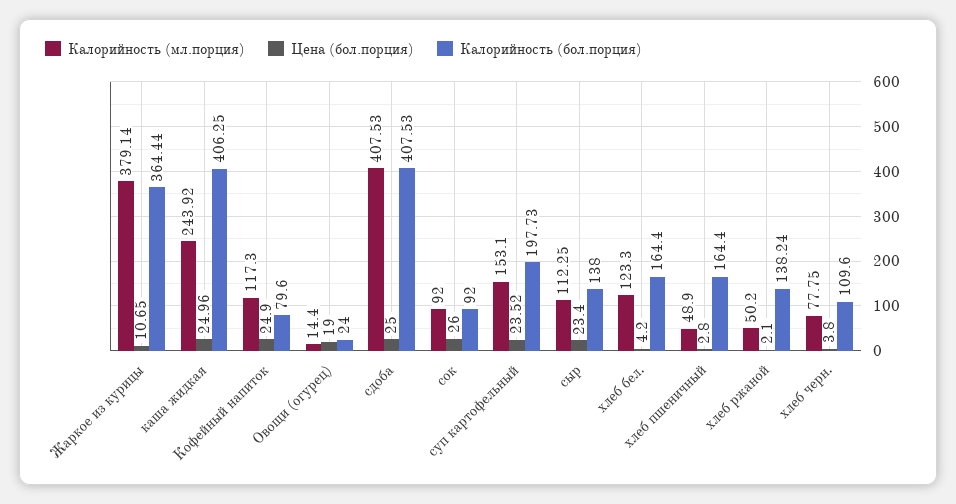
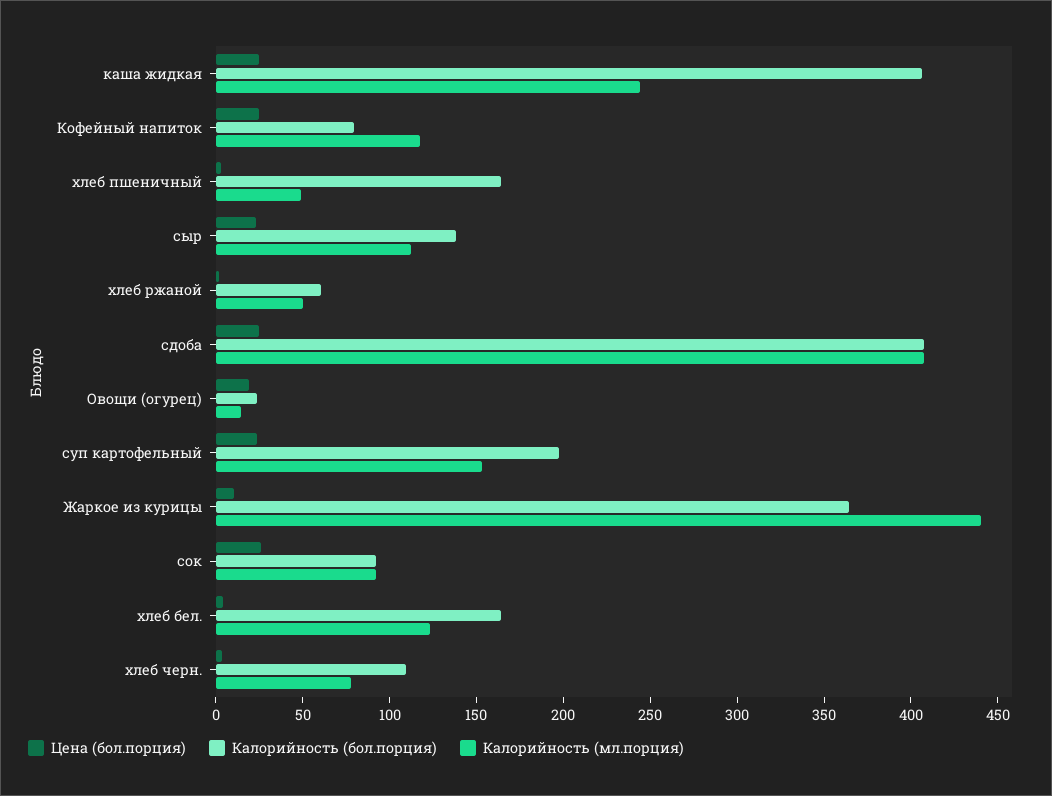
  {
    "Калорийность (мл.порция)": {
-     "Жаркое из курицы": 379.14,
+     "Жаркое из курицы": 440,
      "каша жидкая": 243.92,
      "Кофейный напиток": 117.3,
      "Овощи (огурец)": 14.4,
      "сдоба": 407.53,
      "сок": 92,
      "суп картофельный": 153.1,
      "сыр": 112.25,
      "хлеб бел.": 123.3,
      "хлеб пшеничный": 48.9,
      "хлеб ржаной": 50.2,
      "хлеб черн.": 77.75
    },
    "Цена (бол.порция)": {
      "Жаркое из курицы": 10.65,
      "каша жидкая": 24.96,
      "Кофейный напиток": 24.9,
      "Овощи (огурец)": 19,
      "сдоба": 25,
      "сок": 26,
      "суп картофельный": 23.52,
      "сыр": 23.4,
      "хлеб бел.": 4.2,
      "хлеб пшеничный": 2.8,
      "хлеб ржаной": 2.1,
      "хлеб черн.": 3.8
    },
    "Калорийность (бол.порция)": {
      "Жаркое из курицы": 364.44,
      "каша жидкая": 406.25,
      "Кофейный напиток": 79.6,
      "Овощи (огурец)": 24,
      "сдоба": 407.53,
      "сок": 92,
      "суп картофельный": 197.73,
      "сыр": 138,
      "хлеб бел.": 164.4,
      "хлеб пшеничный": 164.4,
-     "хлеб ржаной": 138.24,
+     "хлеб ржаной": 60,
      "хлеб черн.": 109.6
    }
  }

